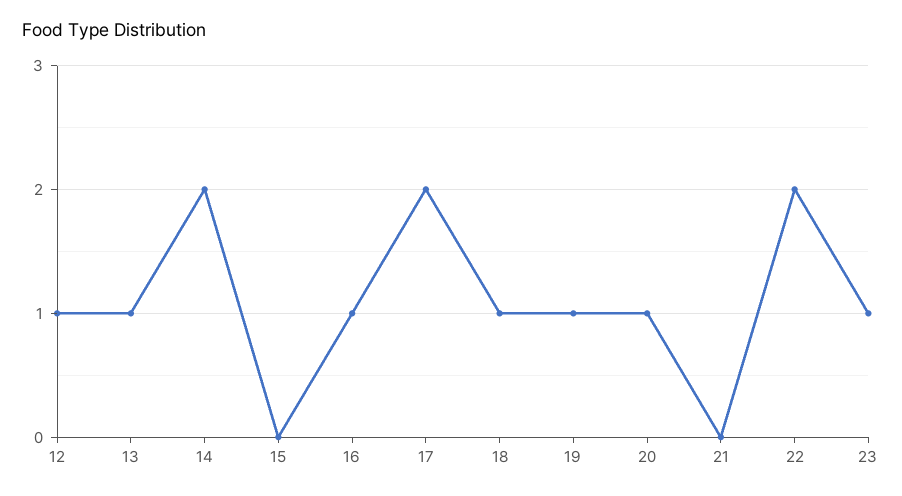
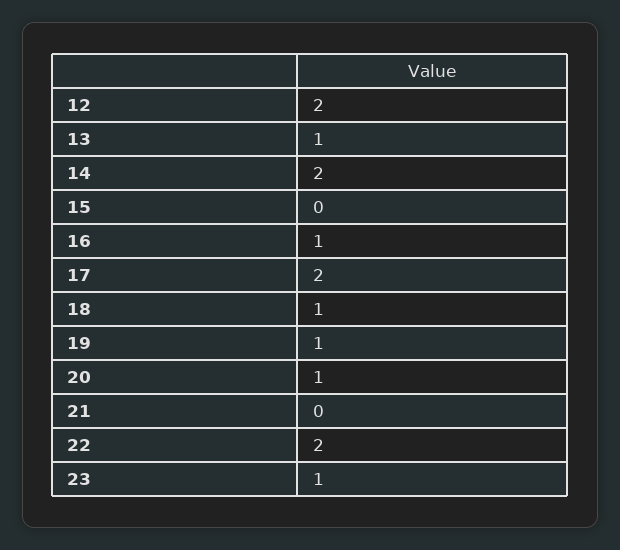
  {
-   "12": 1,
+   "12": 2,
    "13": 1,
    "14": 2,
    "15": 0,
    "16": 1,
    "17": 2,
    "18": 1,
    "19": 1,
    "20": 1,
    "21": 0,
    "22": 2,
    "23": 1
  }

